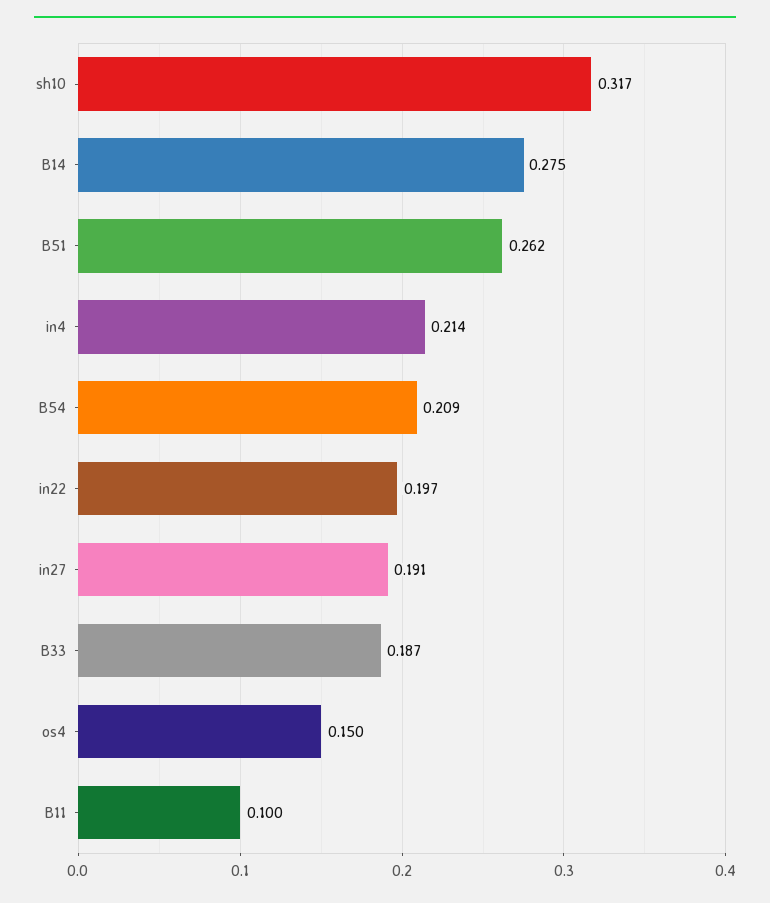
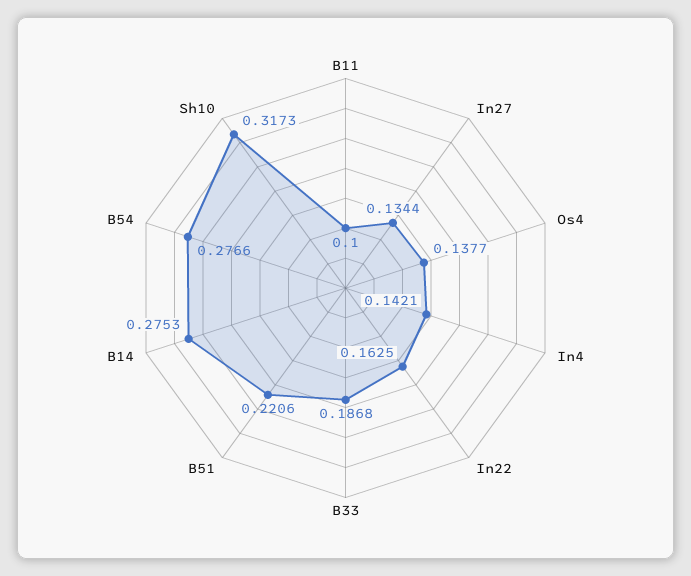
  {
    "sh10": 0.3173,
    "B14": 0.2753,
-   "B51": 0.262,
+   "B51": 0.2206,
-   "in4": 0.214,
+   "in4": 0.1421,
-   "B54": 0.209,
+   "B54": 0.2766,
-   "in22": 0.197,
+   "in22": 0.1625,
-   "in27": 0.191,
+   "in27": 0.1344,
    "B33": 0.1868,
-   "os4": 0.15,
+   "os4": 0.1377,
    "B11": 0.1
  }

